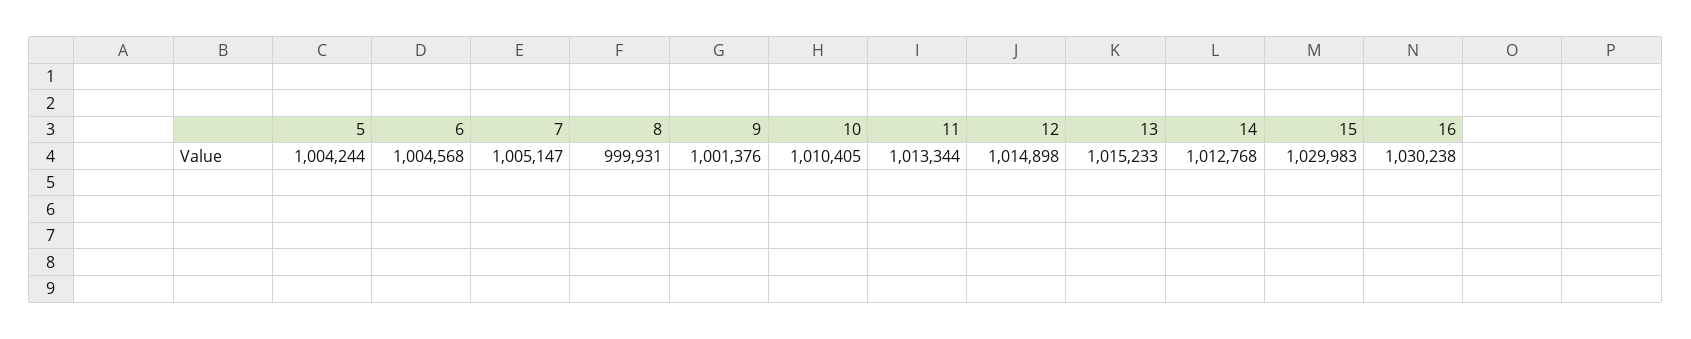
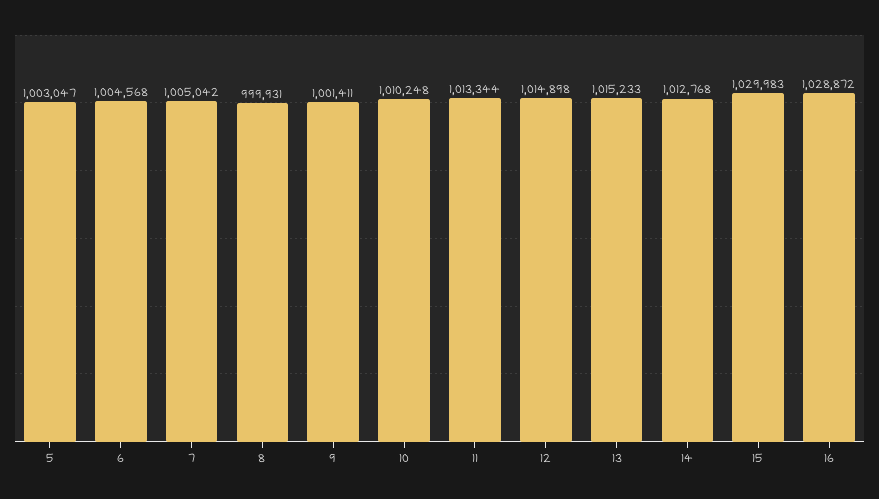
  {
-   "5": 1004244,
+   "5": 1003047,
    "6": 1004568,
-   "7": 1005147,
+   "7": 1005042,
    "8": 999931,
-   "9": 1001376,
+   "9": 1001411,
-   "10": 1010405,
+   "10": 1010248,
    "11": 1013344,
    "12": 1014898,
    "13": 1015233,
    "14": 1012768,
    "15": 1029983,
-   "16": 1030238
+   "16": 1028872
  }

